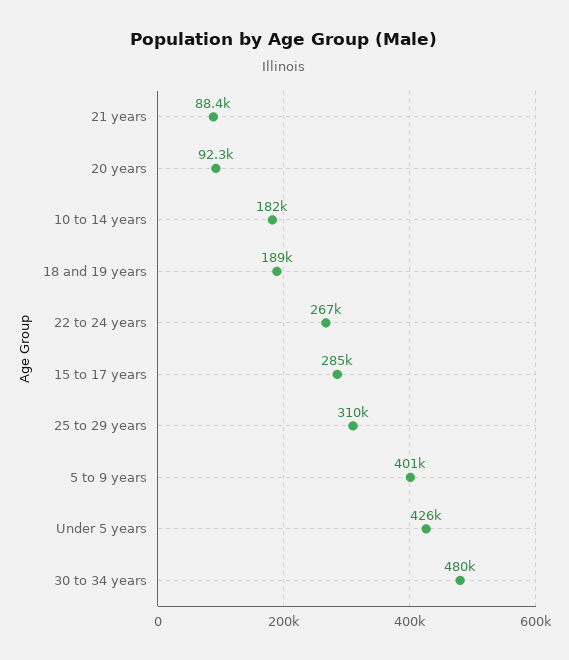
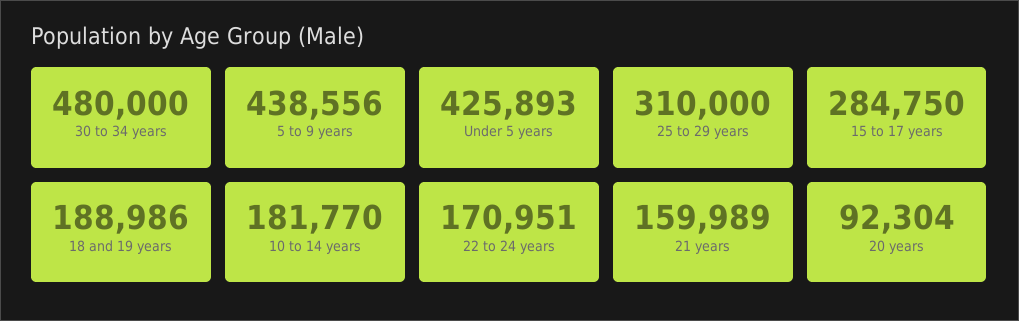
  {
-   "21 years": 88400,
+   "21 years": 159989,
    "20 years": 92304,
    "10 to 14 years": 181770,
    "18 and 19 years": 188986,
-   "22 to 24 years": 267000,
+   "22 to 24 years": 170951,
    "15 to 17 years": 284750,
    "25 to 29 years": 310000,
-   "5 to 9 years": 401000,
+   "5 to 9 years": 438556,
    "Under 5 years": 425893,
    "30 to 34 years": 480000
  }

